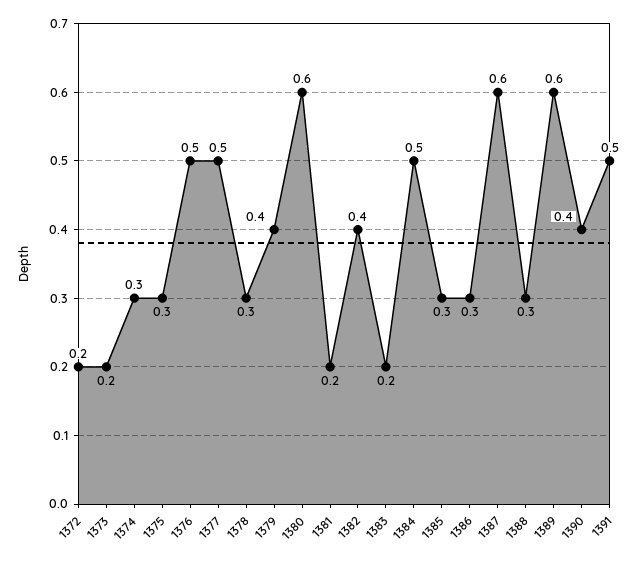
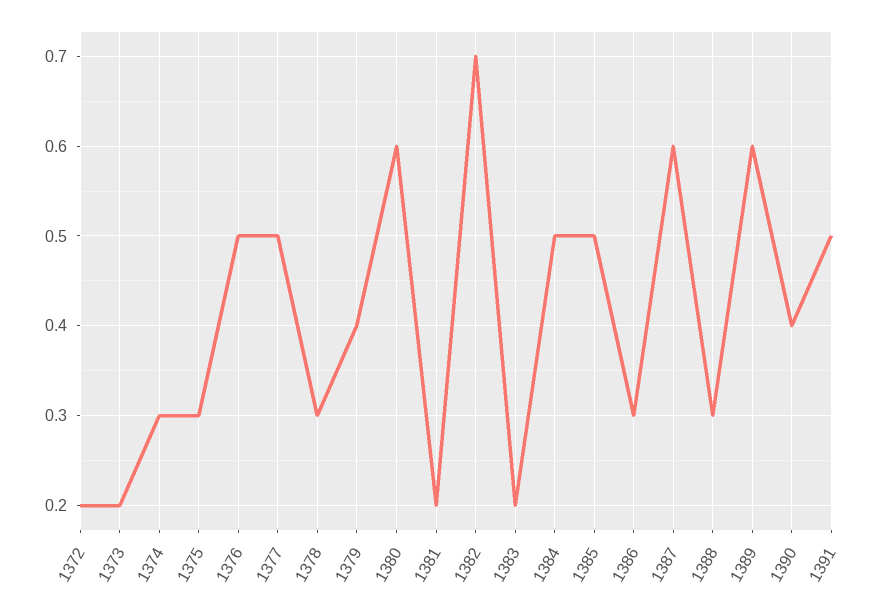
  {
    "1372": 0.2,
    "1373": 0.2,
    "1374": 0.3,
    "1375": 0.3,
    "1376": 0.5,
    "1377": 0.5,
    "1378": 0.3,
    "1379": 0.4,
    "1380": 0.6,
    "1381": 0.2,
-   "1382": 0.4,
+   "1382": 0.7,
    "1383": 0.2,
    "1384": 0.5,
-   "1385": 0.3,
+   "1385": 0.5,
    "1386": 0.3,
    "1387": 0.6,
    "1388": 0.3,
    "1389": 0.6,
    "1390": 0.4,
    "1391": 0.5
  }

